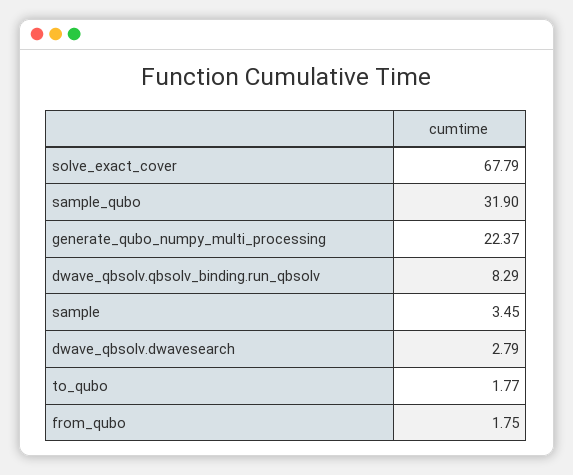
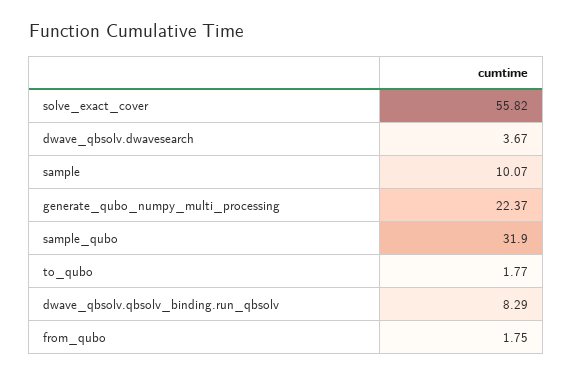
  {
-   "solve_exact_cover": 67.79,
+   "solve_exact_cover": 55.82,
    "sample_qubo": 31.9,
    "generate_qubo_numpy_multi_processing": 22.37,
    "dwave_qbsolv.qbsolv_binding.run_qbsolv": 8.29,
-   "sample": 3.45,
+   "sample": 10.07,
-   "dwave_qbsolv.dwavesearch": 2.79,
+   "dwave_qbsolv.dwavesearch": 3.67,
    "to_qubo": 1.77,
    "from_qubo": 1.75
  }

